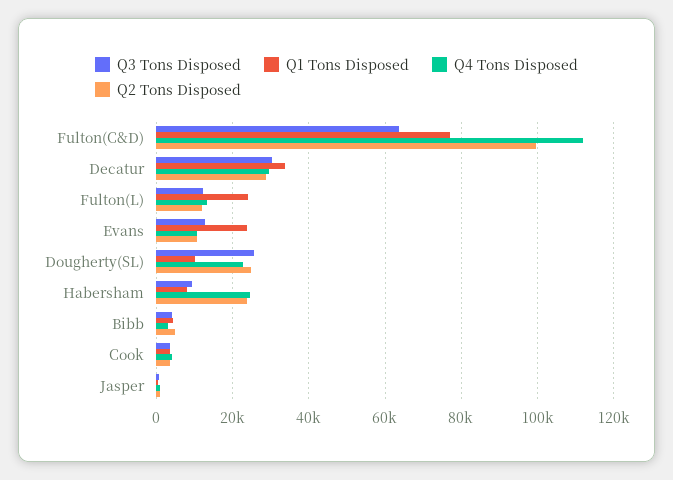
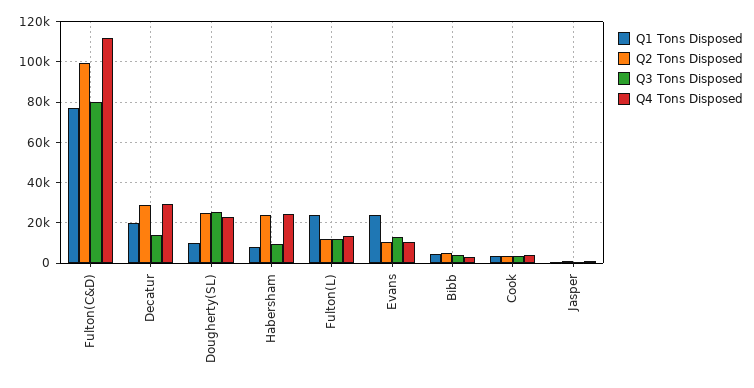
  {
    "Q3 Tons Disposed": {
-     "Fulton(C&D)": 64000,
+     "Fulton(C&D)": 80000,
-     "Decatur": 30000,
+     "Decatur": 15000,
      "Fulton(L)": 12000,
      "Evans": 12000,
      "Dougherty(SL)": 26000,
      "Habersham": 10000,
      "Bibb": 4000,
      "Cook": 4000,
      "Jasper": 0
    },
    "Q1 Tons Disposed": {
      "Fulton(C&D)": 78000,
-     "Decatur": 34000,
+     "Decatur": 20000,
      "Fulton(L)": 24000,
      "Evans": 24000,
      "Dougherty(SL)": 10000,
      "Habersham": 8000,
      "Bibb": 4000,
      "Cook": 4000,
      "Jasper": 0
    },
    "Q4 Tons Disposed": {
      "Fulton(C&D)": 112000,
      "Decatur": 30000,
      "Fulton(L)": 14000,
      "Evans": 10000,
      "Dougherty(SL)": 22000,
      "Habersham": 24000,
      "Bibb": 2000,
      "Cook": 4000,
      "Jasper": 0
    },
    "Q2 Tons Disposed": {
      "Fulton(C&D)": 100000,
      "Decatur": 28000,
      "Fulton(L)": 12000,
      "Evans": 10000,
      "Dougherty(SL)": 24000,
      "Habersham": 24000,
      "Bibb": 4000,
      "Cook": 4000,
      "Jasper": 0
    }
  }

